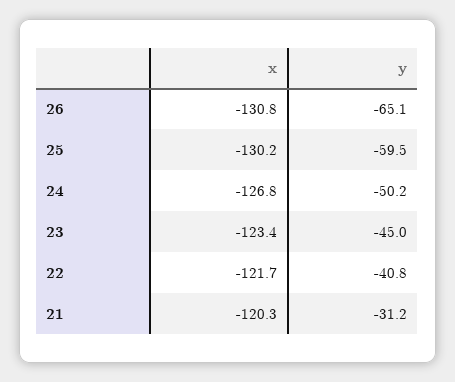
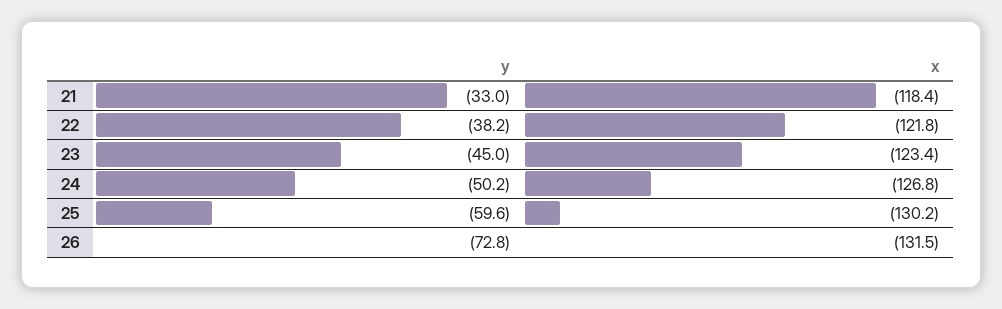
  {
    "x": {
-     "26": -130.8,
+     "26": -131.5,
      "25": -130.2,
      "24": -126.8,
      "23": -123.4,
-     "22": -121.7,
+     "22": -121.8,
-     "21": -120.3
+     "21": -118.4
    },
    "y": {
-     "26": -65.1,
+     "26": -72.8,
-     "25": -59.5,
+     "25": -59.6,
      "24": -50.2,
      "23": -45,
-     "22": -40.8,
+     "22": -38.2,
-     "21": -31.2
+     "21": -33
    }
  }

